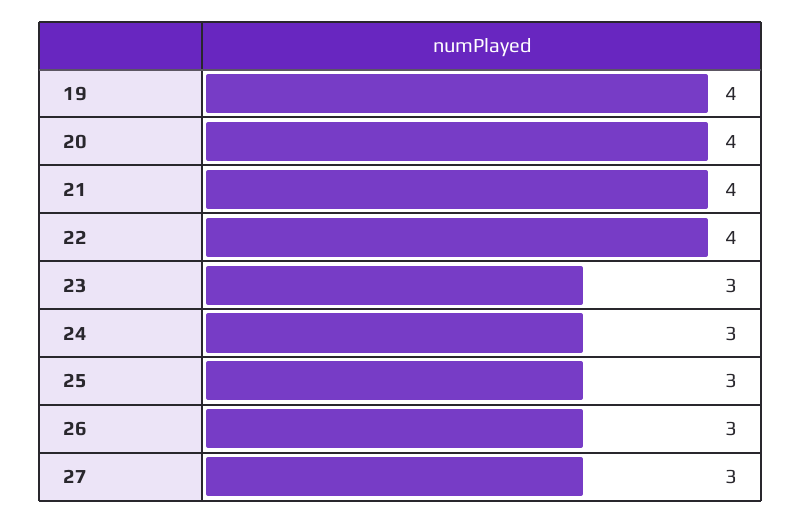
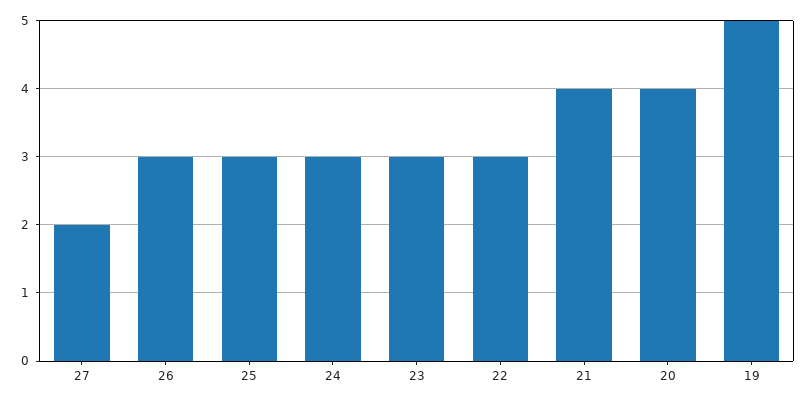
  {
-   "19": 4,
+   "19": 5,
    "20": 4,
    "21": 4,
-   "22": 4,
+   "22": 3,
    "23": 3,
    "24": 3,
    "25": 3,
    "26": 3,
-   "27": 3
+   "27": 2
  }

